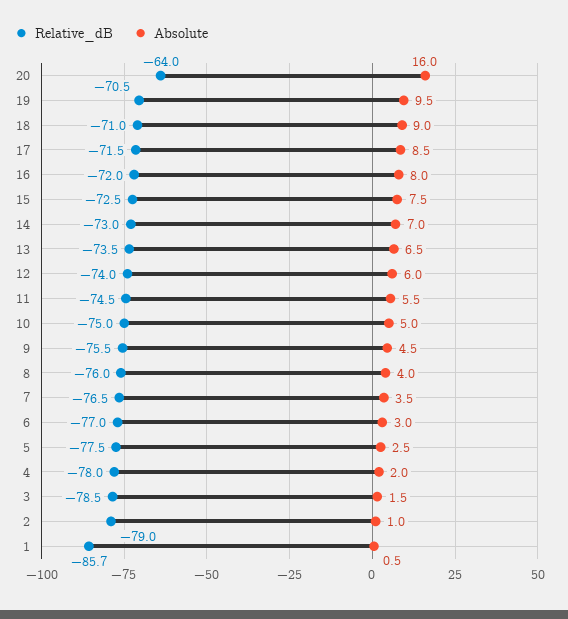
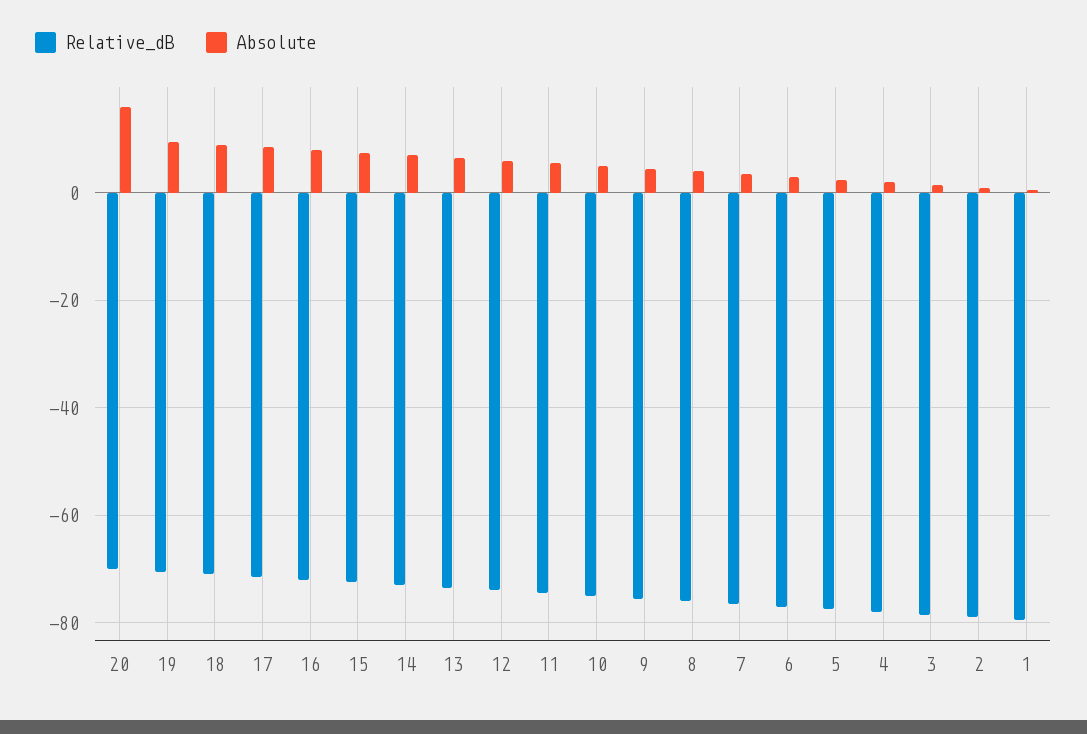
  {
    "Relative_dB": {
-     "20": -64,
+     "20": -70,
      "19": -70.5,
      "18": -71,
      "17": -71.5,
      "16": -72,
      "15": -72.5,
      "14": -73,
      "13": -73.5,
      "12": -74,
      "11": -74.5,
      "10": -75,
      "9": -75.5,
      "8": -76,
      "7": -76.5,
      "6": -77,
      "5": -77.5,
      "4": -78,
      "3": -78.5,
      "2": -79,
-     "1": -85.7
+     "1": -80
    },
    "Absolute": {
      "20": 16,
      "19": 9.5,
      "18": 9,
      "17": 8.5,
      "16": 8,
      "15": 7.5,
      "14": 7,
      "13": 6.5,
      "12": 6,
      "11": 5.5,
      "10": 5,
      "9": 4.5,
      "8": 4,
      "7": 3.5,
      "6": 3,
      "5": 2.5,
      "4": 2,
      "3": 1.5,
      "2": 1,
      "1": 0.5
    }
  }

